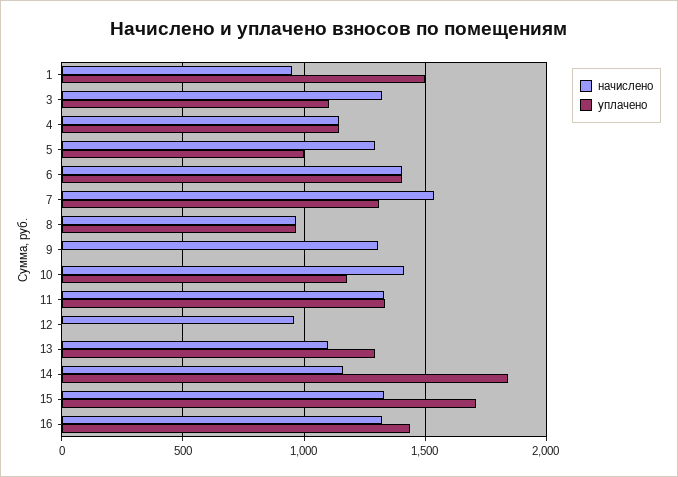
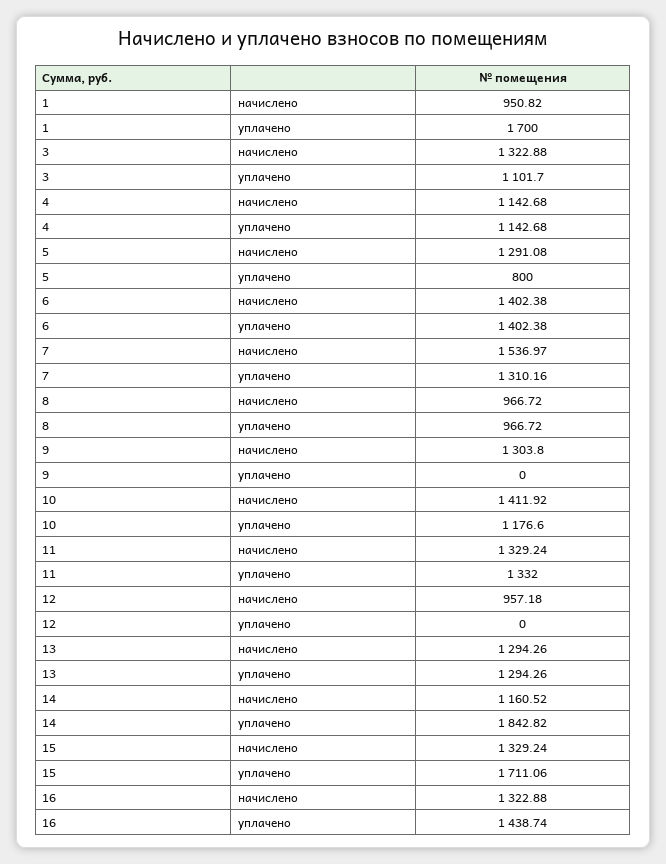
  {
    "начислено": {
      "1": 950.82,
      "3": 1322.88,
      "4": 1142.68,
      "5": 1291.08,
      "6": 1402.38,
      "7": 1536.97,
      "8": 966.72,
      "9": 1303.8,
      "10": 1411.92,
      "11": 1329.24,
      "12": 957.18,
-     "13": 1100,
+     "13": 1294.26,
      "14": 1160.52,
      "15": 1329.24,
      "16": 1322.88
    },
    "уплачено": {
-     "1": 1500,
+     "1": 1700,
      "3": 1101.7,
      "4": 1142.68,
-     "5": 1000,
+     "5": 800,
      "6": 1402.38,
      "7": 1310.16,
      "8": 966.72,
      "9": 0,
      "10": 1176.6,
      "11": 1332,
      "12": 0,
      "13": 1294.26,
      "14": 1842.82,
      "15": 1711.06,
      "16": 1438.74
    }
  }

